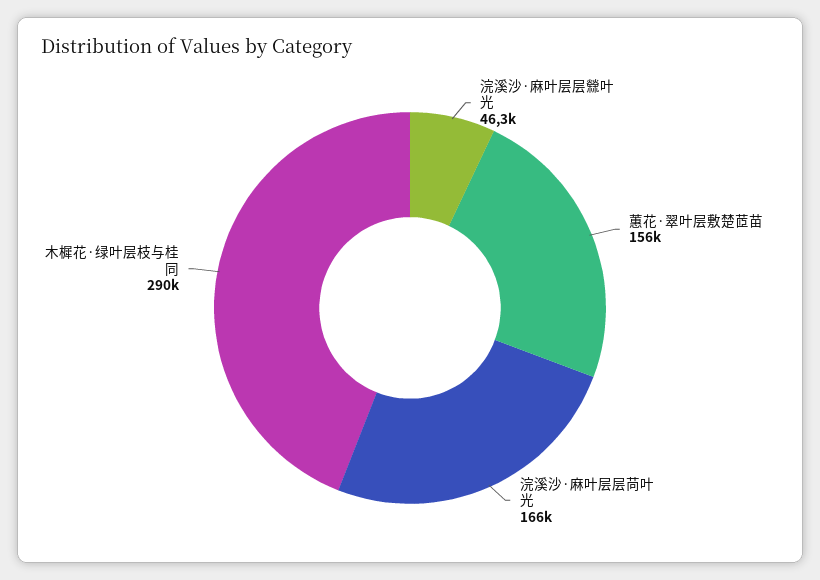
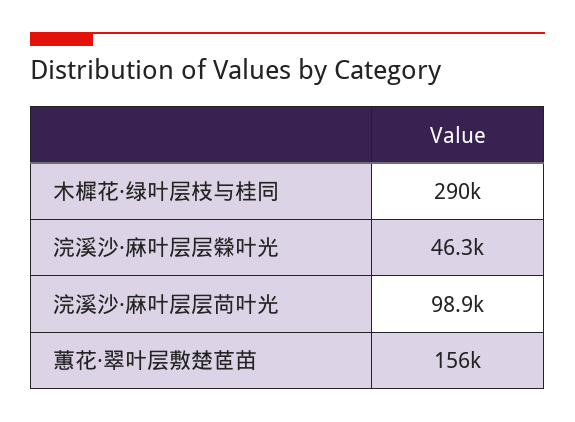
  {
    "浣溪沙·麻叶层层檾叶光": 46300,
    "蕙花·翠叶层敷楚茝苗": 156000,
-   "浣溪沙·麻叶层层苘叶光": 166000,
+   "浣溪沙·麻叶层层苘叶光": 98900,
    "木樨花·绿叶层枝与桂同": 290000
  }

